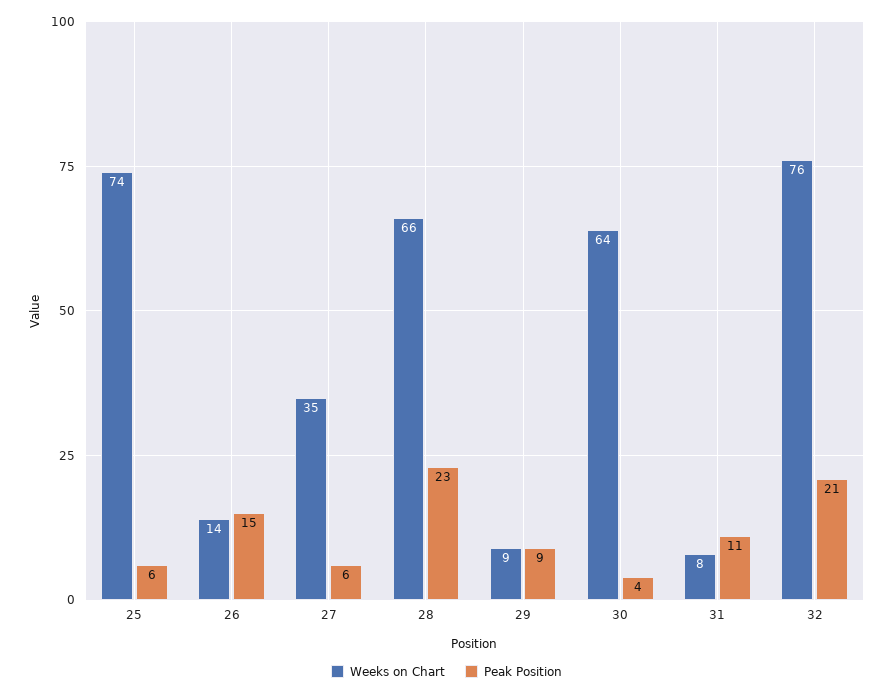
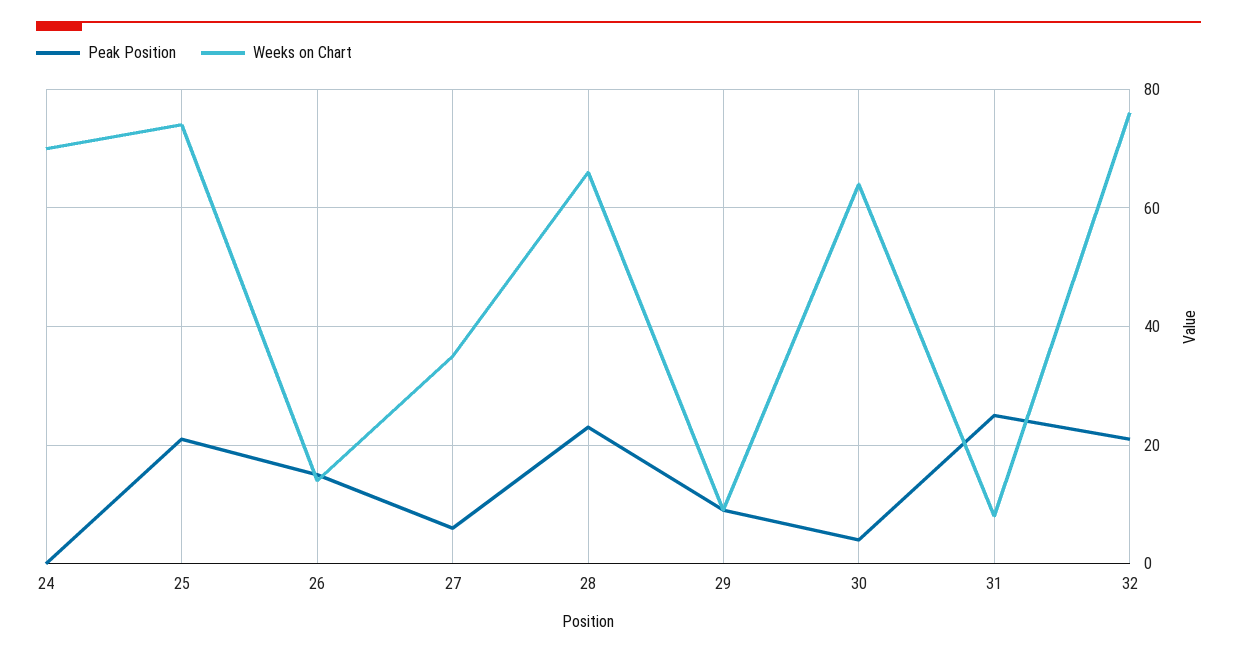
  {
    "Weeks on Chart": {
      "25": 74,
      "26": 14,
      "27": 35,
      "28": 66,
      "29": 9,
      "30": 64,
      "31": 8,
-     "32": 76
+     "32": 76,
+     "24": 70
    },
    "Peak Position": {
-     "25": 6,
+     "25": 20,
      "26": 15,
      "27": 6,
      "28": 23,
      "29": 9,
      "30": 4,
-     "31": 11,
+     "31": 25,
-     "32": 21
+     "32": 21,
+     "24": 0
    }
  }

